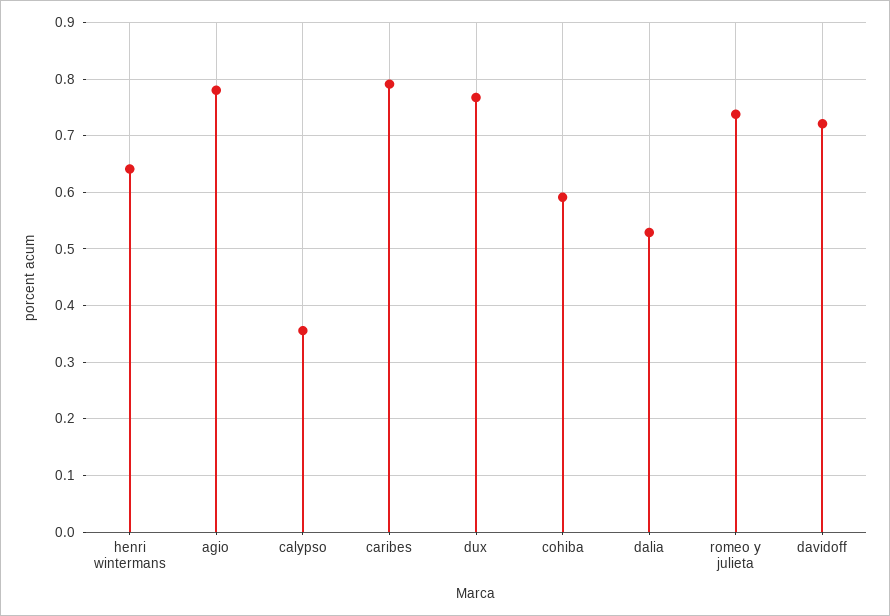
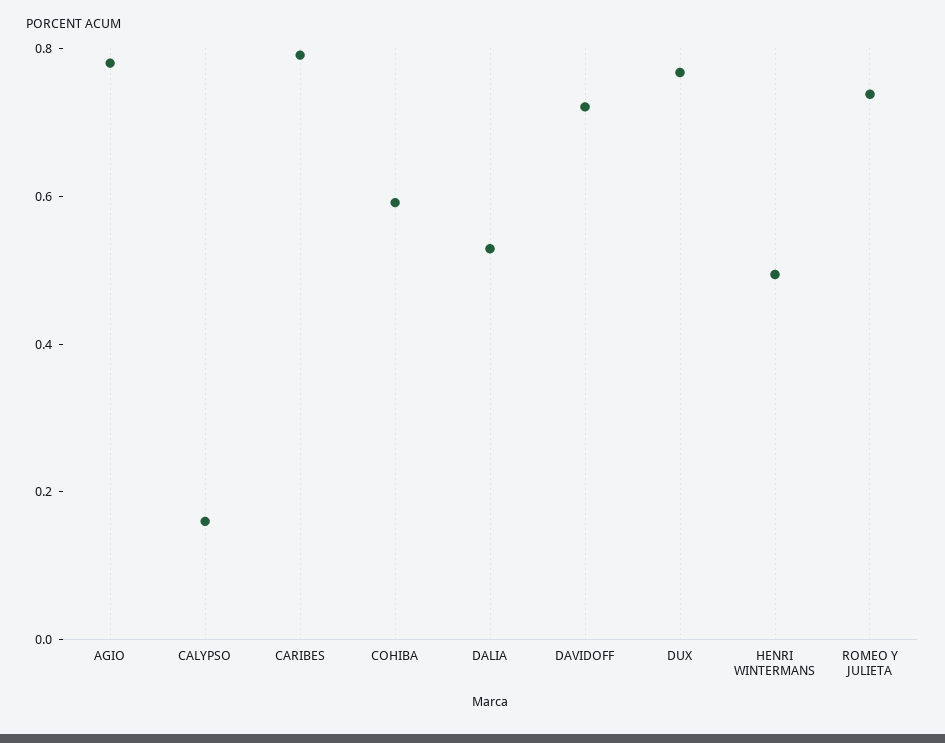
  {
-   "henri wintermans": 0.64,
+   "henri wintermans": 0.5,
    "agio": 0.78,
-   "calypso": 0.36,
+   "calypso": 0.15,
    "caribes": 0.8,
    "dux": 0.76,
    "cohiba": 0.6,
    "dalia": 0.52,
    "romeo y julieta": 0.74,
    "davidoff": 0.72
  }

